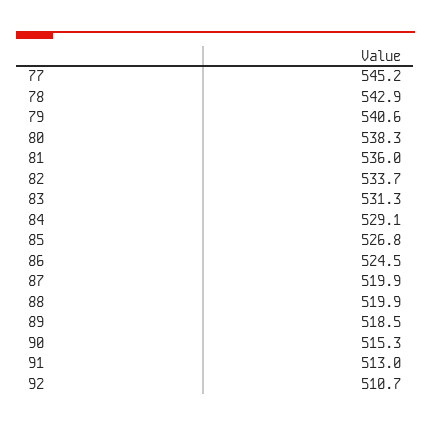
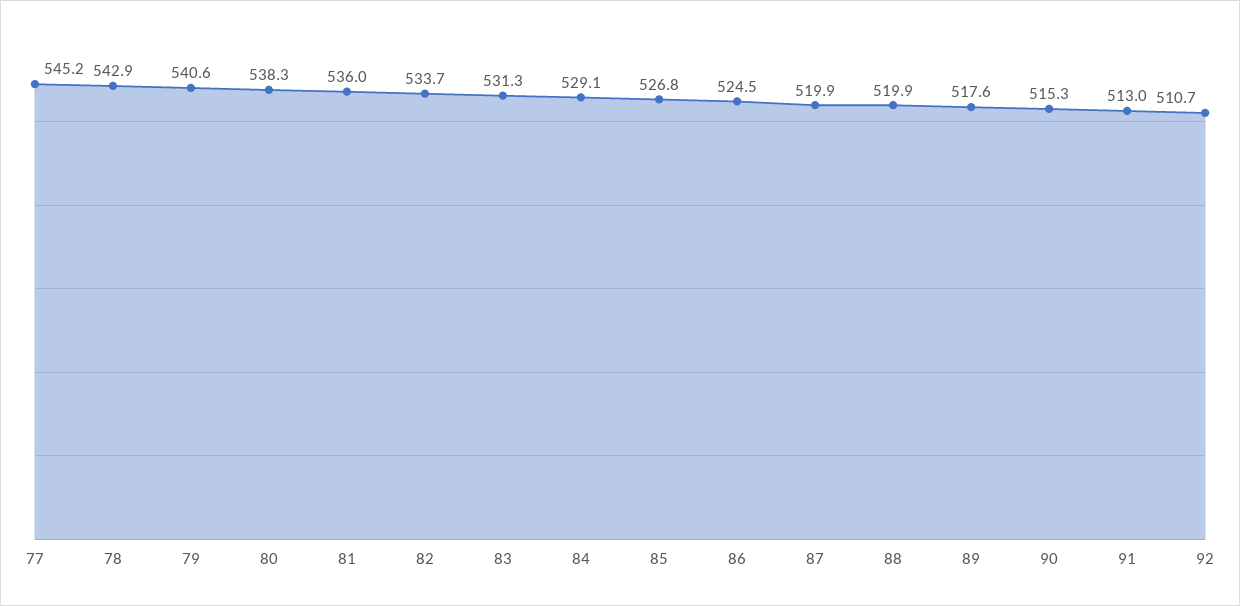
  {
    "77": 545.2,
    "78": 542.9,
    "79": 540.6,
    "80": 538.3,
    "81": 536,
    "82": 533.7,
    "83": 531.3,
    "84": 529.1,
    "85": 526.8,
    "86": 524.5,
    "87": 519.9,
    "88": 519.9,
-   "89": 518.5,
+   "89": 517.6,
    "90": 515.3,
    "91": 513,
    "92": 510.7
  }

